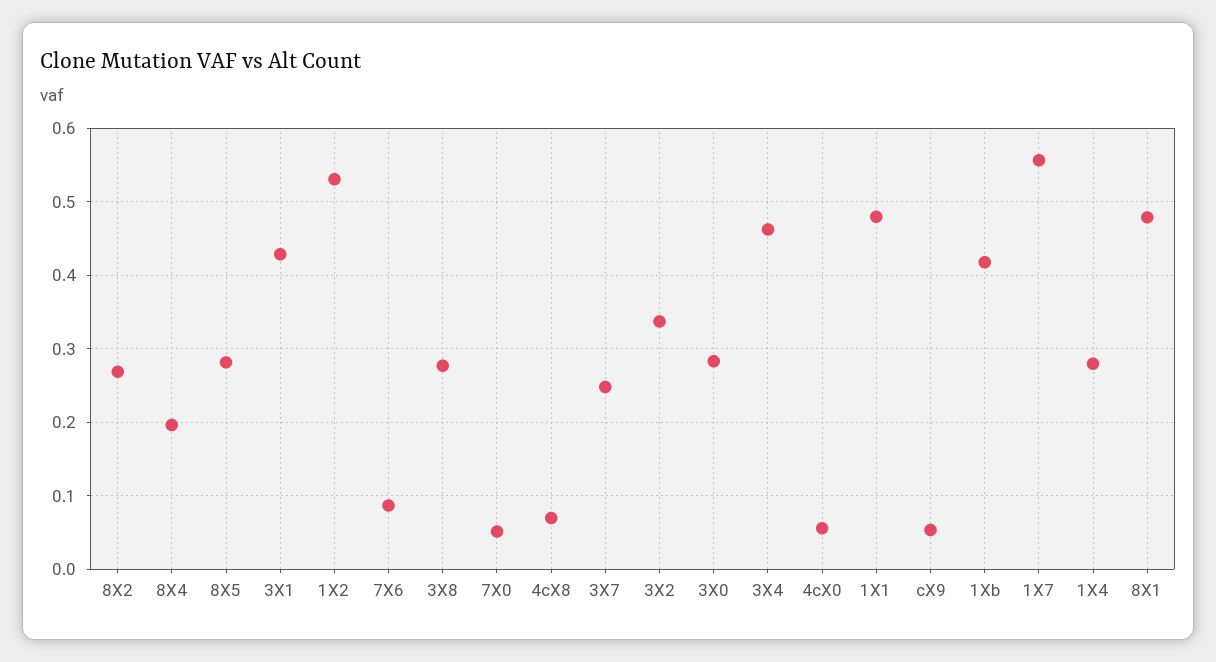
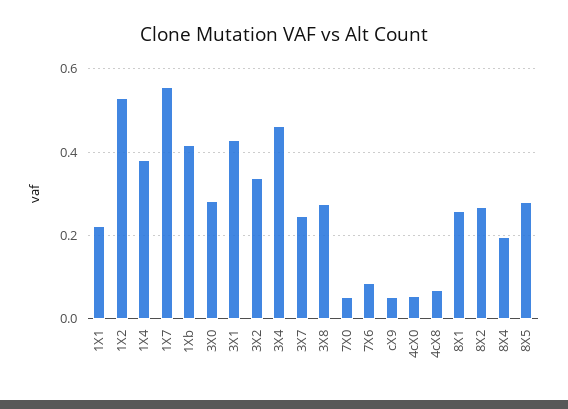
  {
    "8X2": 0.27,
    "8X4": 0.2,
    "8X5": 0.28,
    "3X1": 0.43,
    "1X2": 0.53,
    "7X6": 0.09,
    "3X8": 0.28,
    "7X0": 0.05,
    "4cX8": 0.07,
    "3X7": 0.25,
    "3X2": 0.34,
    "3X0": 0.28,
    "3X4": 0.46,
    "4cX0": 0.06,
-   "1X1": 0.48,
+   "1X1": 0.22,
    "cX9": 0.05,
    "1Xb": 0.42,
    "1X7": 0.56,
-   "1X4": 0.28,
+   "1X4": 0.38,
-   "8X1": 0.48
+   "8X1": 0.26
  }

